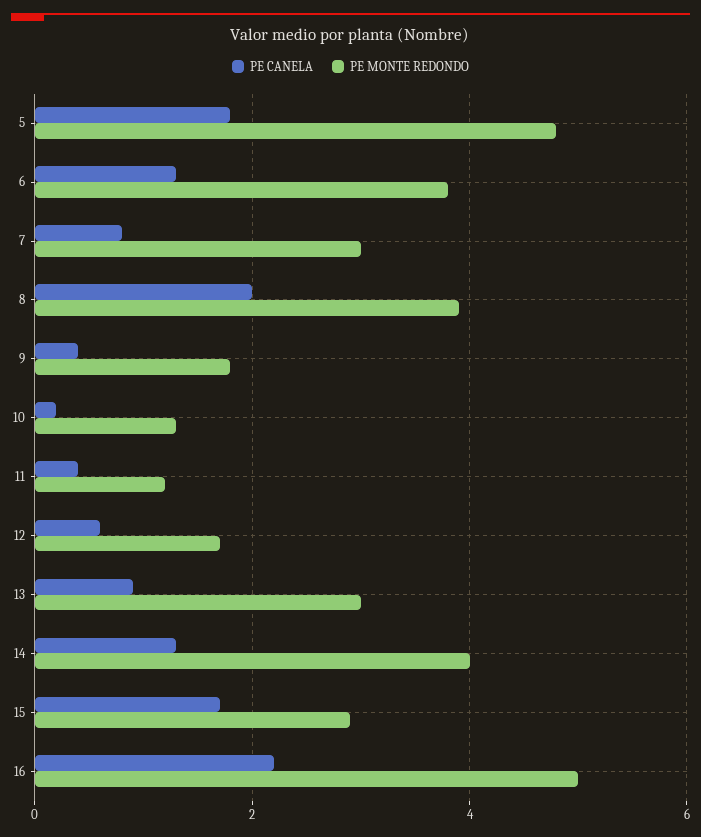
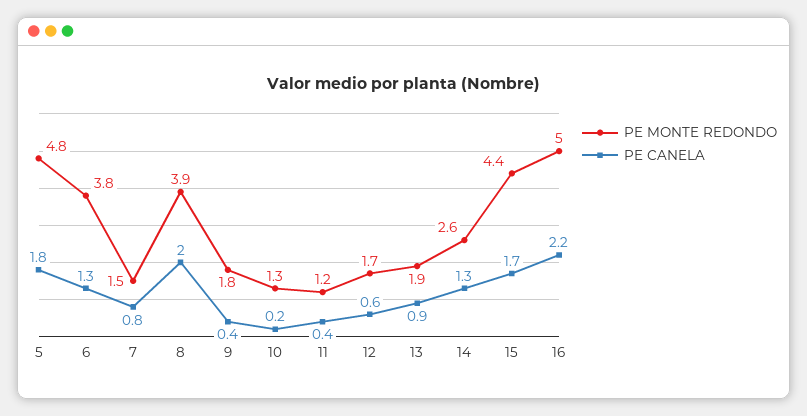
  {
    "PE CANELA": {
      "5": 1.8,
      "6": 1.3,
      "7": 0.8,
      "8": 2,
      "9": 0.4,
      "10": 0.2,
      "11": 0.4,
      "12": 0.6,
      "13": 0.9,
      "14": 1.3,
      "15": 1.7,
      "16": 2.2
    },
    "PE MONTE REDONDO": {
      "5": 4.8,
      "6": 3.8,
-     "7": 3,
+     "7": 1.5,
      "8": 3.9,
      "9": 1.8,
      "10": 1.3,
      "11": 1.2,
      "12": 1.7,
-     "13": 3,
+     "13": 1.9,
-     "14": 4,
+     "14": 2.6,
-     "15": 3,
+     "15": 4.4,
      "16": 5
    }
  }

